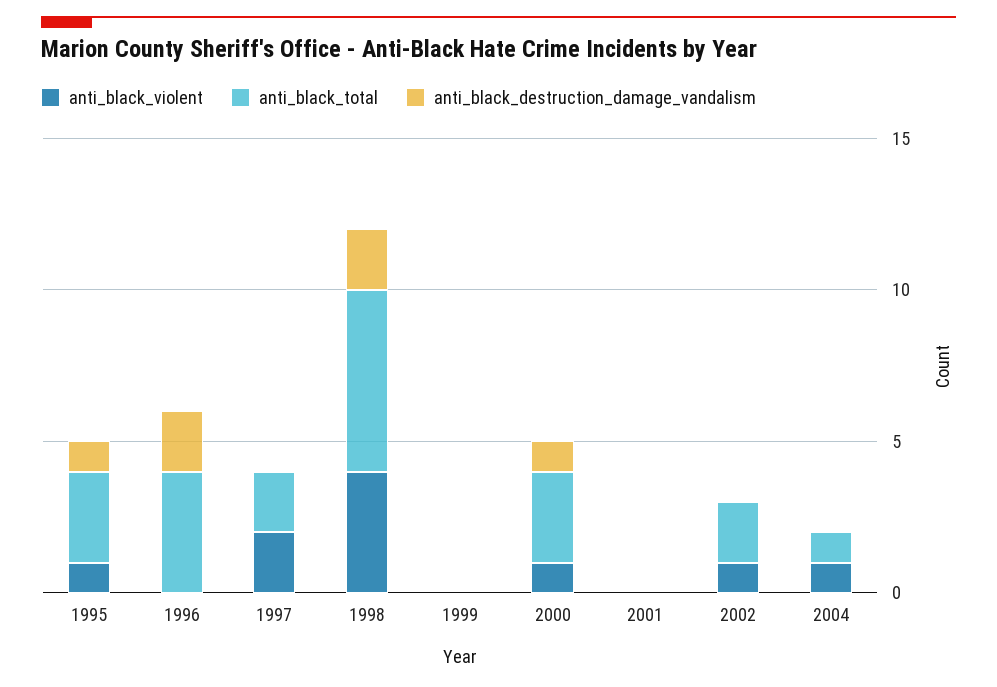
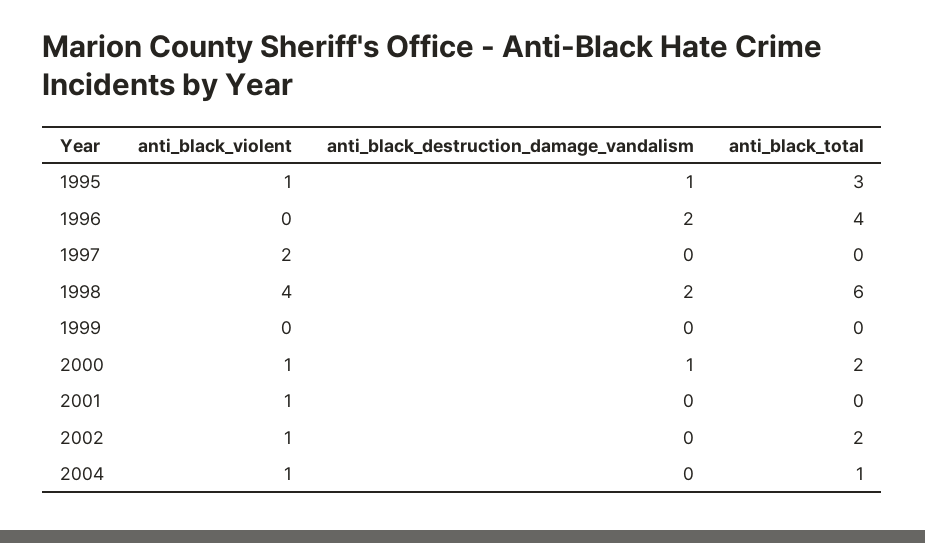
  {
    "anti_black_violent": {
      "1995": 1,
      "1996": 0,
      "1997": 2,
      "1998": 4,
      "1999": 0,
      "2000": 1,
-     "2001": 0,
+     "2001": 1,
      "2002": 1,
      "2004": 1
    },
    "anti_black_total": {
      "1995": 3,
      "1996": 4,
-     "1997": 2,
+     "1997": 0,
      "1998": 6,
      "1999": 0,
-     "2000": 3,
+     "2000": 2,
      "2001": 0,
      "2002": 2,
      "2004": 1
    },
    "anti_black_destruction_damage_vandalism": {
      "1995": 1,
      "1996": 2,
      "1997": 0,
      "1998": 2,
      "1999": 0,
      "2000": 1,
      "2001": 0,
      "2002": 0,
      "2004": 0
    }
  }

